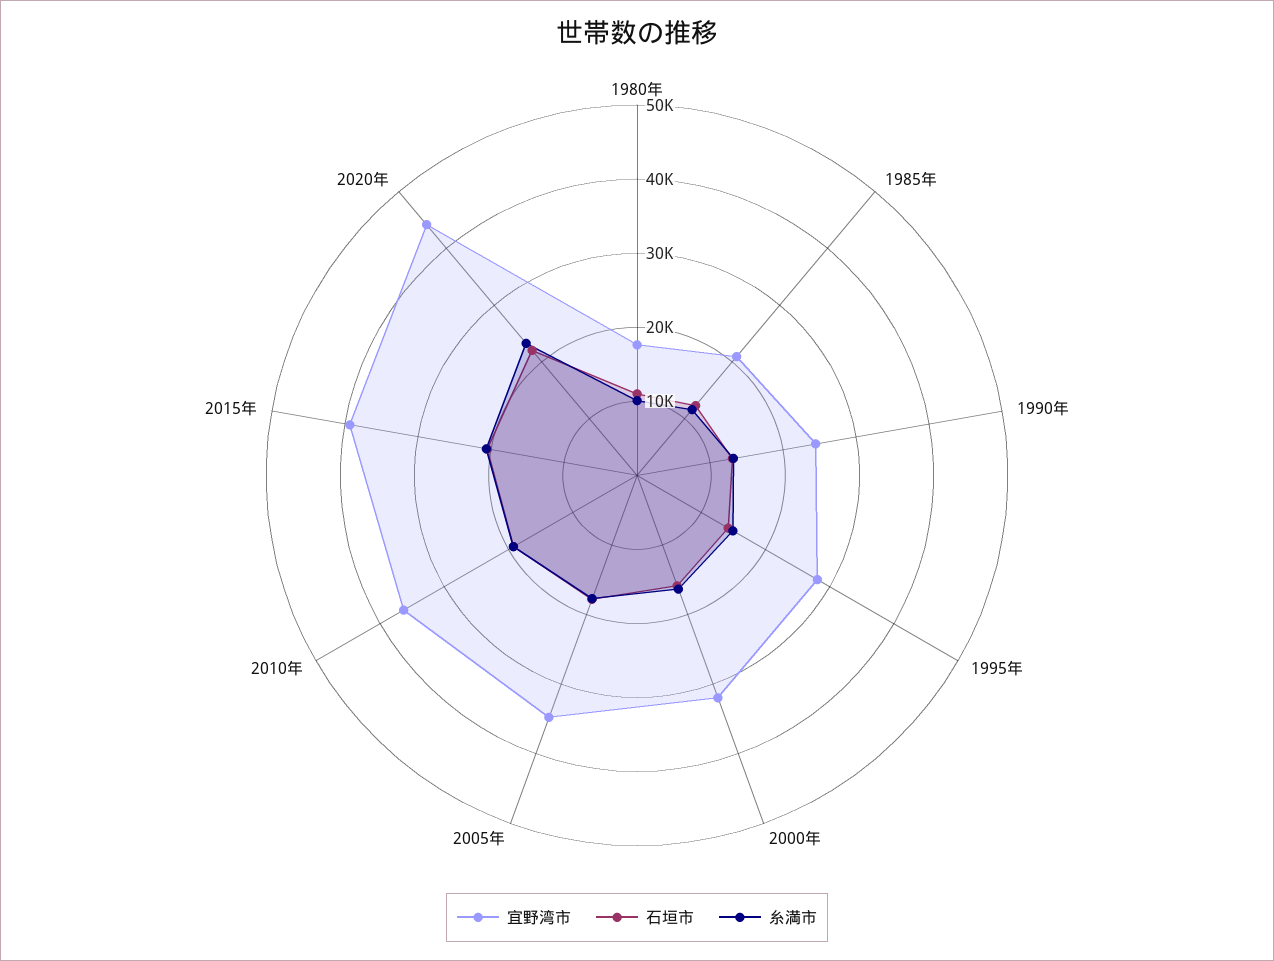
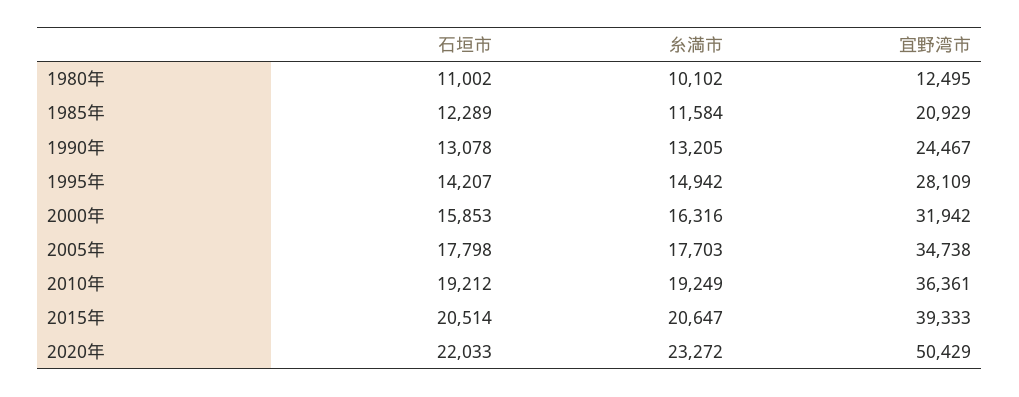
  {
    "宜野湾市": {
-     "1980年": 18000,
+     "1980年": 12495,
      "1985年": 20929,
      "1990年": 24467,
      "1995年": 28109,
      "2000年": 31942,
      "2005年": 34738,
      "2010年": 36361,
      "2015年": 39333,
-     "2020年": 44000
+     "2020年": 50429
    },
    "石垣市": {
      "1980年": 11002,
      "1985年": 12289,
      "1990年": 13078,
      "1995年": 14207,
      "2000年": 15853,
      "2005年": 17798,
      "2010年": 19212,
      "2015年": 20514,
      "2020年": 22033
    },
    "糸満市": {
      "1980年": 10102,
      "1985年": 11584,
      "1990年": 13205,
      "1995年": 14942,
      "2000年": 16316,
      "2005年": 17703,
      "2010年": 19249,
      "2015年": 20647,
      "2020年": 23272
    }
  }

